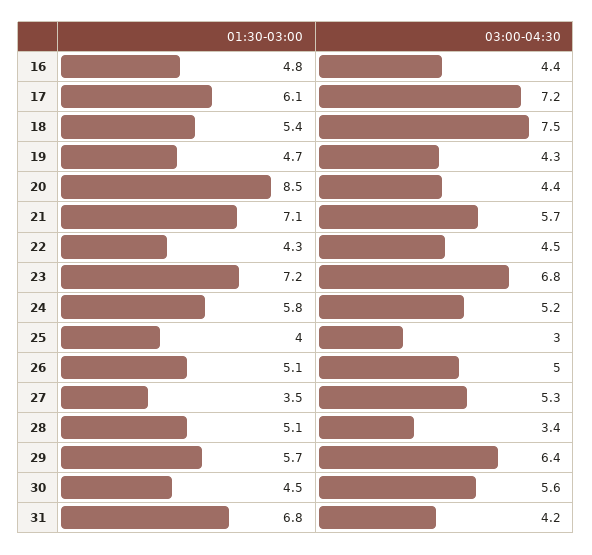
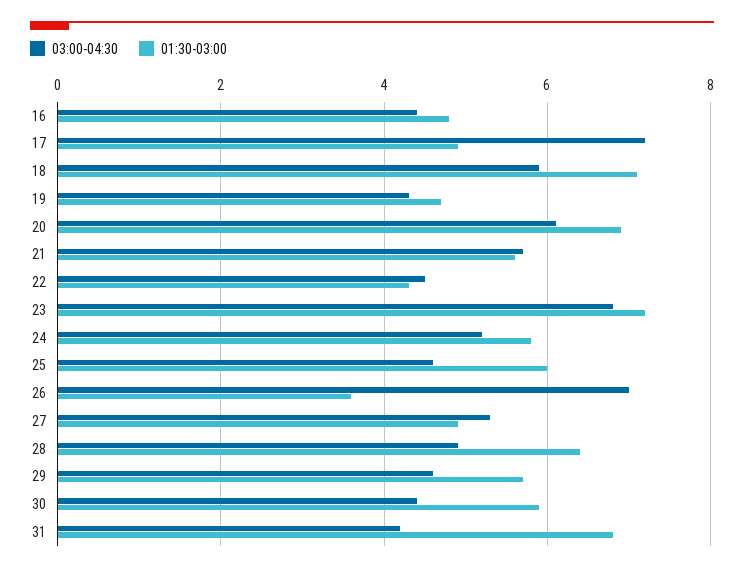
  {
    "01:30-03:00": {
      "16": 4.8,
-     "17": 6.1,
+     "17": 5,
-     "18": 5.4,
+     "18": 7,
      "19": 4.7,
-     "20": 8.5,
+     "20": 7,
-     "21": 7.1,
+     "21": 5.5,
      "22": 4.3,
      "23": 7.2,
      "24": 5.8,
-     "25": 4,
+     "25": 6,
-     "26": 5.1,
+     "26": 3.5,
-     "27": 3.5,
+     "27": 5,
-     "28": 5.1,
+     "28": 6.5,
      "29": 5.7,
-     "30": 4.5,
+     "30": 6,
      "31": 6.8
    },
    "03:00-04:30": {
      "16": 4.4,
      "17": 7.2,
-     "18": 7.5,
+     "18": 6,
      "19": 4.3,
-     "20": 4.4,
+     "20": 6,
      "21": 5.7,
      "22": 4.5,
      "23": 6.8,
      "24": 5.2,
-     "25": 3,
+     "25": 4.5,
-     "26": 5,
+     "26": 7,
      "27": 5.3,
-     "28": 3.4,
+     "28": 5,
-     "29": 6.4,
+     "29": 4.5,
-     "30": 5.6,
+     "30": 4.5,
      "31": 4.2
    }
  }

